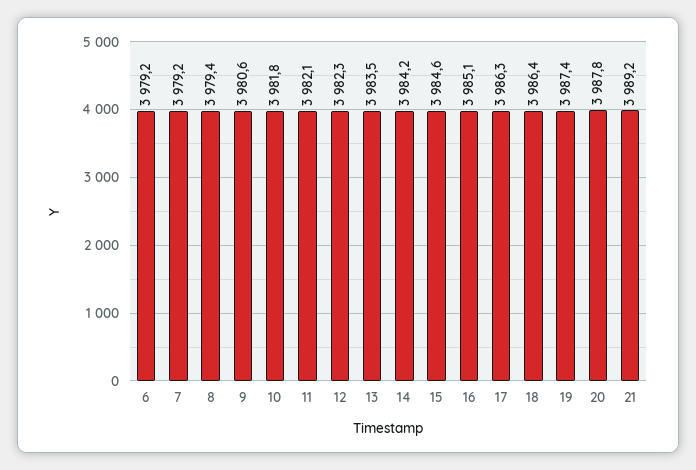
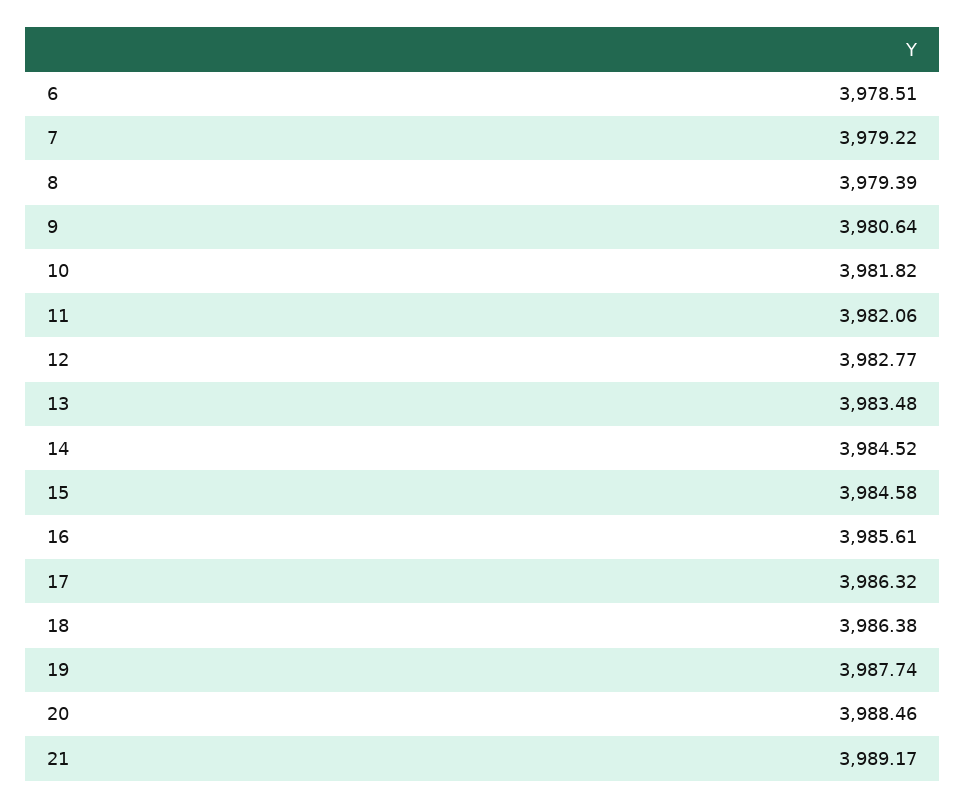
  {
-   "6": 3979.2,
+   "6": 3978.51,
    "7": 3979.22,
    "8": 3979.39,
    "9": 3980.64,
    "10": 3981.82,
    "11": 3982.06,
-   "12": 3982.3,
+   "12": 3982.77,
    "13": 3983.48,
-   "14": 3984.2,
+   "14": 3984.52,
    "15": 3984.58,
-   "16": 3985.1,
+   "16": 3985.61,
    "17": 3986.32,
    "18": 3986.38,
-   "19": 3987.4,
+   "19": 3987.74,
-   "20": 3987.8,
+   "20": 3988.46,
    "21": 3989.17
  }

